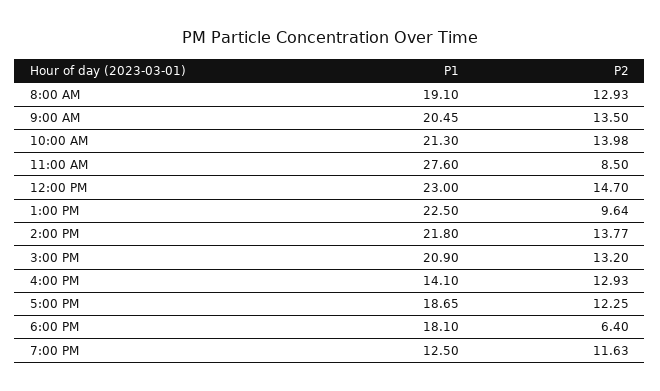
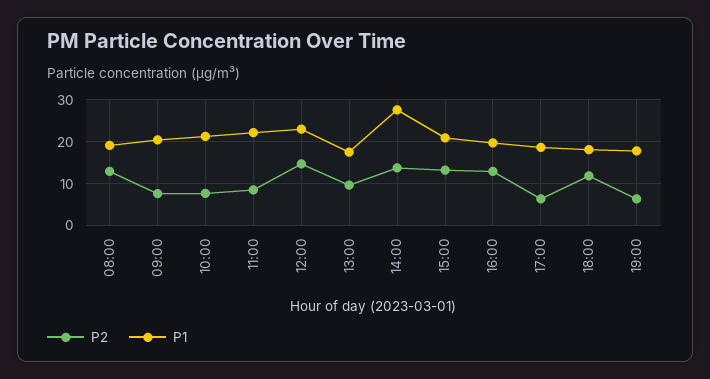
  {
    "P1": {
      "8:00 AM": 19.1,
      "9:00 AM": 20.45,
      "10:00 AM": 21.3,
-     "11:00 AM": 27.6,
+     "11:00 AM": 22,
      "12:00 PM": 23,
-     "1:00 PM": 22.5,
+     "1:00 PM": 18,
-     "2:00 PM": 21.8,
+     "2:00 PM": 28,
      "3:00 PM": 20.9,
-     "4:00 PM": 14.1,
+     "4:00 PM": 20,
      "5:00 PM": 18.65,
      "6:00 PM": 18.1,
-     "7:00 PM": 12.5
+     "7:00 PM": 18
    },
    "P2": {
      "8:00 AM": 12.93,
-     "9:00 AM": 13.5,
+     "9:00 AM": 8,
-     "10:00 AM": 13.98,
+     "10:00 AM": 8,
      "11:00 AM": 8.5,
      "12:00 PM": 14.7,
      "1:00 PM": 9.64,
      "2:00 PM": 13.77,
      "3:00 PM": 13.2,
      "4:00 PM": 12.93,
-     "5:00 PM": 12.25,
+     "5:00 PM": 6,
-     "6:00 PM": 6.4,
+     "6:00 PM": 12,
-     "7:00 PM": 11.63
+     "7:00 PM": 6
    }
  }

